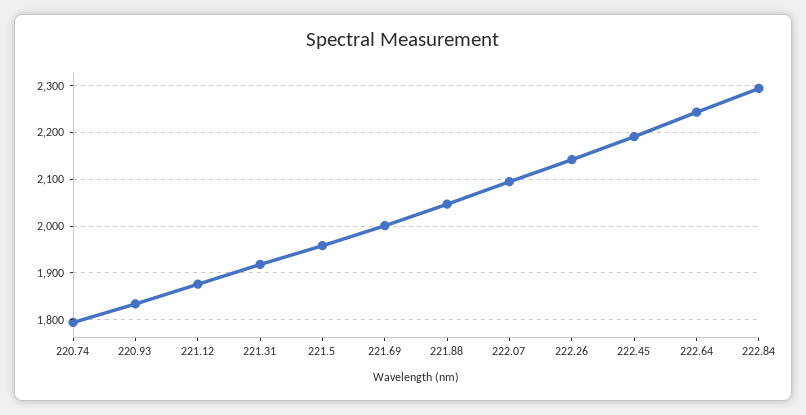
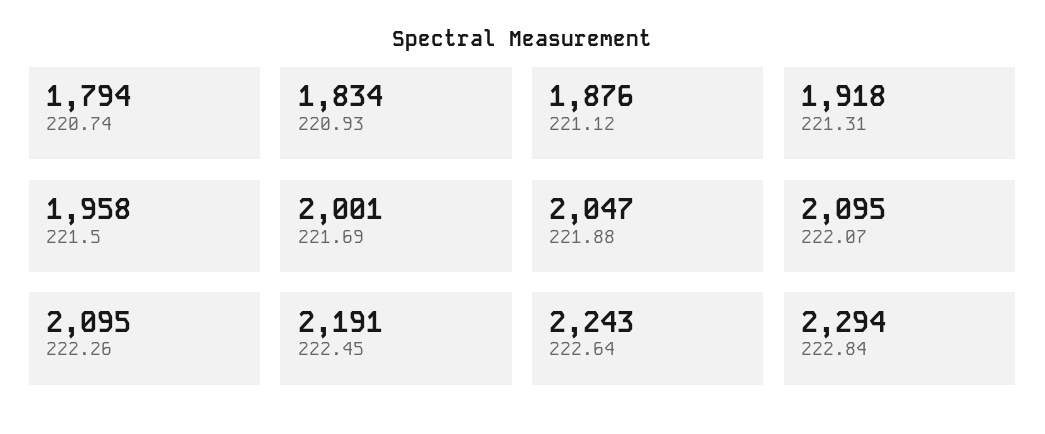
  {
    "220.74": 1794,
    "220.93": 1834,
    "221.12": 1876,
    "221.31": 1918,
    "221.5": 1958,
    "221.69": 2001,
    "221.88": 2047,
    "222.07": 2095,
-   "222.26": 2140,
+   "222.26": 2095,
    "222.45": 2191,
    "222.64": 2243,
    "222.84": 2294
  }

